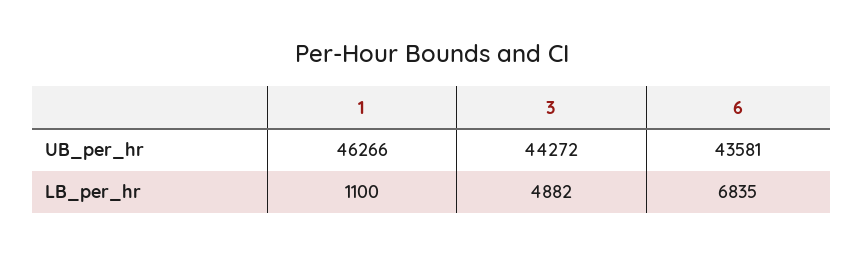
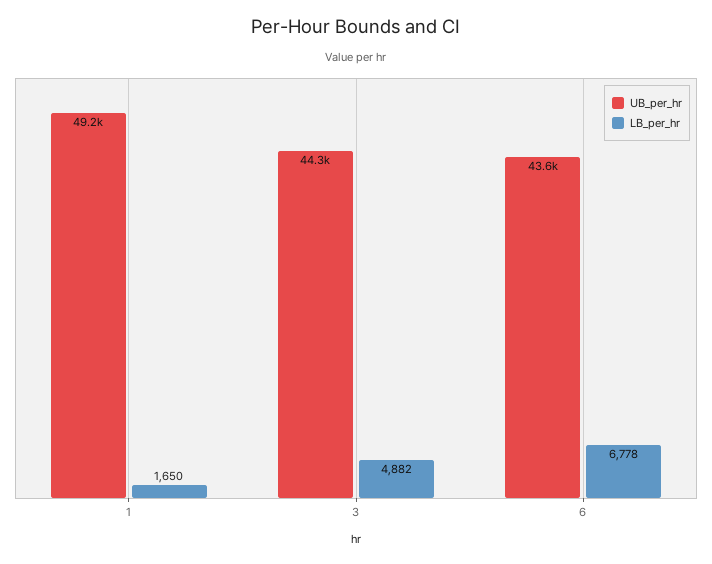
  {
    "UB_per_hr": {
-     "1": 46266,
+     "1": 49200,
      "3": 44272,
      "6": 43581
    },
    "LB_per_hr": {
-     "1": 1100,
+     "1": 1650,
      "3": 4882,
-     "6": 6835
+     "6": 6778
    }
  }

